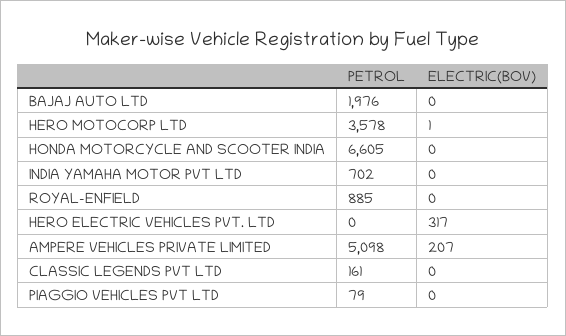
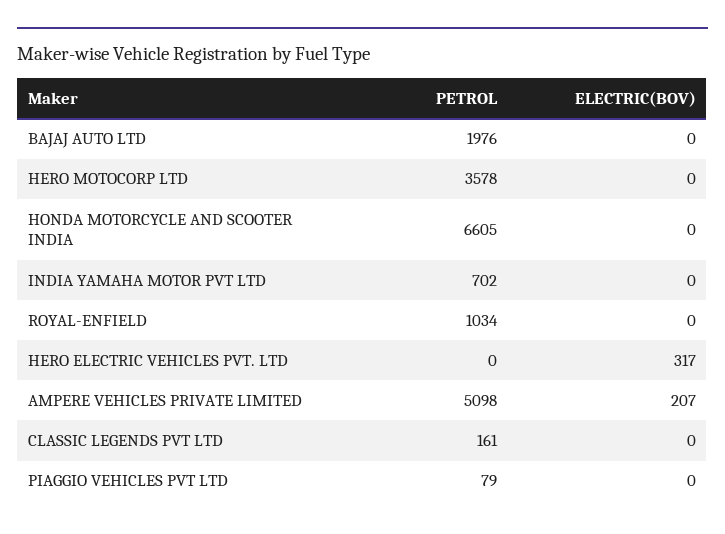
  {
    "PETROL": {
      "BAJAJ AUTO LTD": 1976,
      "HERO MOTOCORP LTD": 3578,
      "HONDA MOTORCYCLE AND SCOOTER INDIA": 6605,
      "INDIA YAMAHA MOTOR PVT LTD": 702,
-     "ROYAL-ENFIELD": 885,
+     "ROYAL-ENFIELD": 1034,
      "HERO ELECTRIC VEHICLES PVT. LTD": 0,
      "AMPERE VEHICLES PRIVATE LIMITED": 5098,
      "CLASSIC LEGENDS PVT LTD": 161,
      "PIAGGIO VEHICLES PVT LTD": 79
    },
    "ELECTRIC(BOV)": {
      "BAJAJ AUTO LTD": 0,
-     "HERO MOTOCORP LTD": 1,
+     "HERO MOTOCORP LTD": 0,
      "HONDA MOTORCYCLE AND SCOOTER INDIA": 0,
      "INDIA YAMAHA MOTOR PVT LTD": 0,
      "ROYAL-ENFIELD": 0,
      "HERO ELECTRIC VEHICLES PVT. LTD": 317,
      "AMPERE VEHICLES PRIVATE LIMITED": 207,
      "CLASSIC LEGENDS PVT LTD": 0,
      "PIAGGIO VEHICLES PVT LTD": 0
    }
  }

